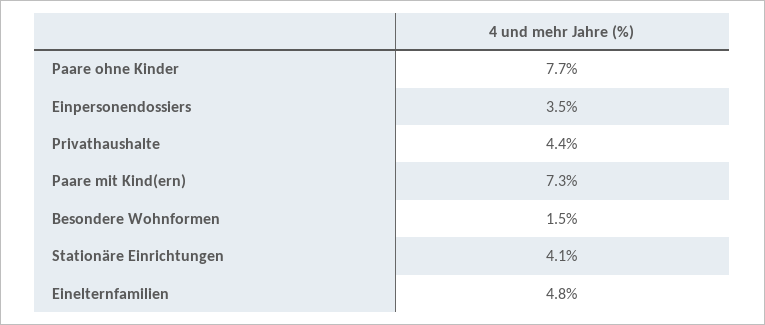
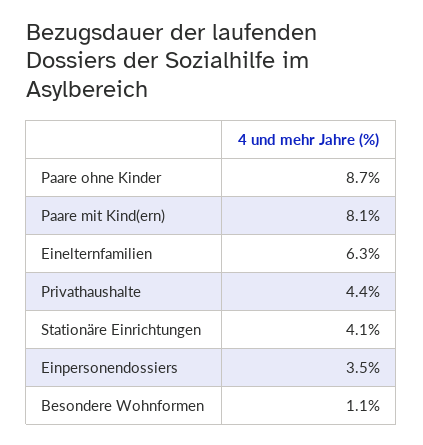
  {
-   "Paare ohne Kinder": 7.7,
+   "Paare ohne Kinder": 8.7,
    "Einpersonendossiers": 3.5,
    "Privathaushalte": 4.4,
-   "Paare mit Kind(ern)": 7.3,
+   "Paare mit Kind(ern)": 8.1,
-   "Besondere Wohnformen": 1.5,
+   "Besondere Wohnformen": 1.1,
    "Stationäre Einrichtungen": 4.1,
-   "Einelternfamilien": 4.8
+   "Einelternfamilien": 6.3
  }

